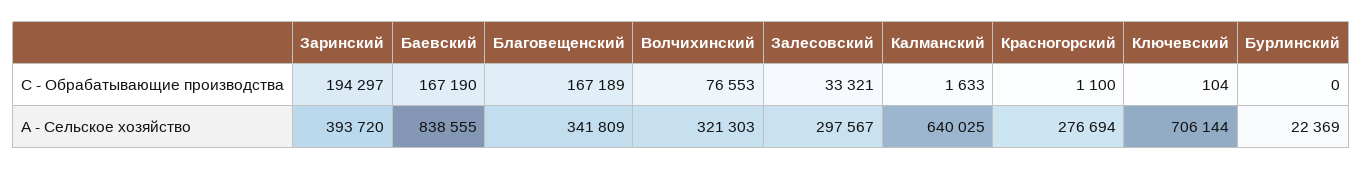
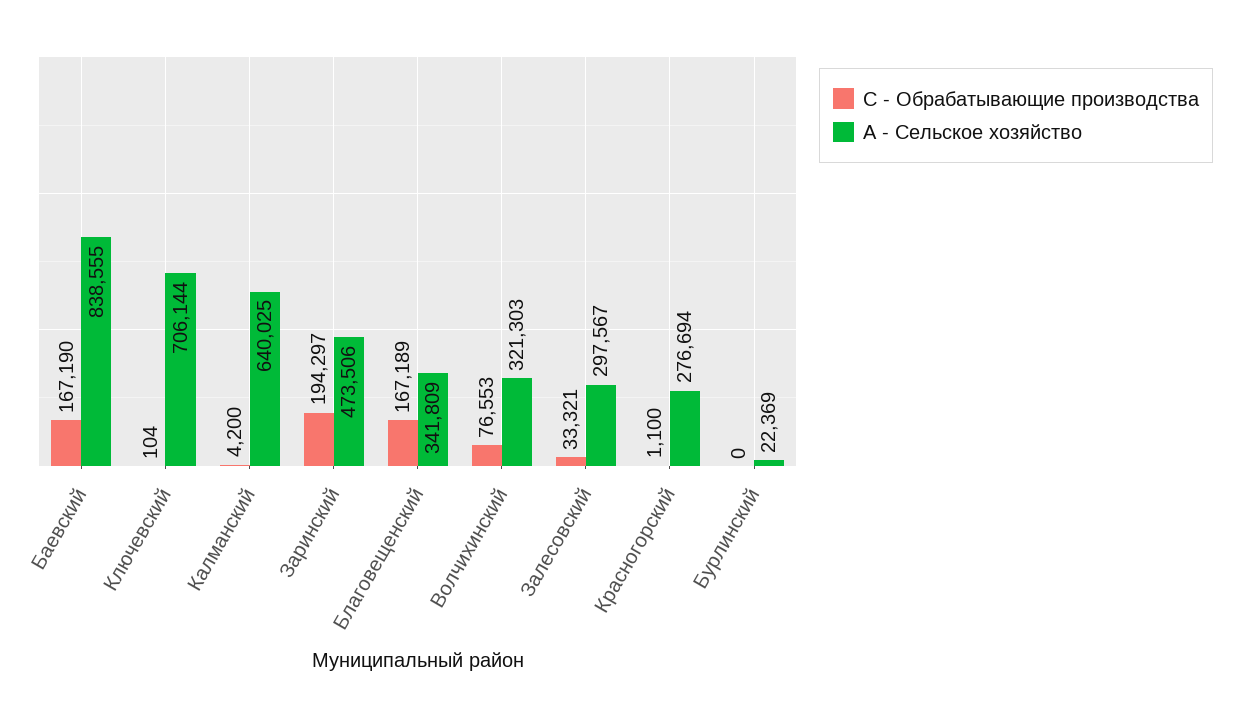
  {
    "C - Обрабатывающие производства": {
      "Заринский": 194297,
      "Баевский": 167190,
      "Благовещенский": 167189,
      "Волчихинский": 76553,
      "Залесовский": 33321,
-     "Калманский": 1633,
+     "Калманский": 4200,
      "Красногорский": 1100,
      "Ключевский": 104,
      "Бурлинский": 0
    },
    "A - Сельское хозяйство": {
-     "Заринский": 393720,
+     "Заринский": 473506,
      "Баевский": 838555,
      "Благовещенский": 341809,
      "Волчихинский": 321303,
      "Залесовский": 297567,
      "Калманский": 640025,
      "Красногорский": 276694,
      "Ключевский": 706144,
      "Бурлинский": 22369
    }
  }

